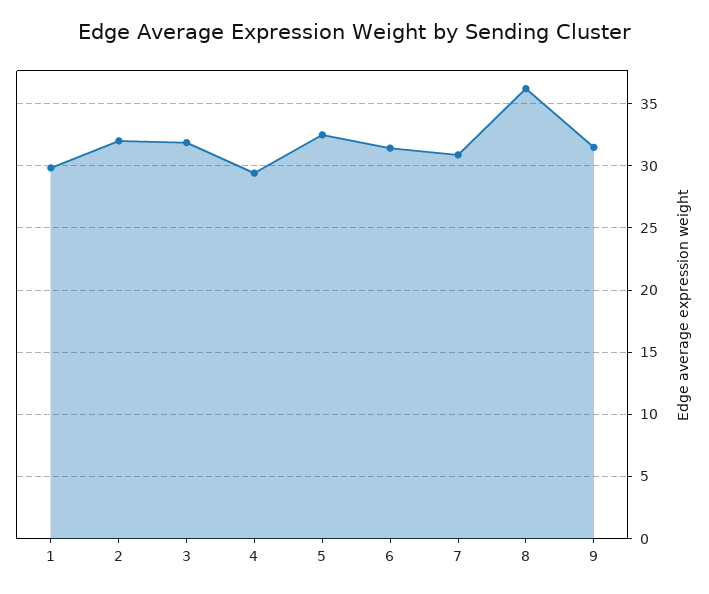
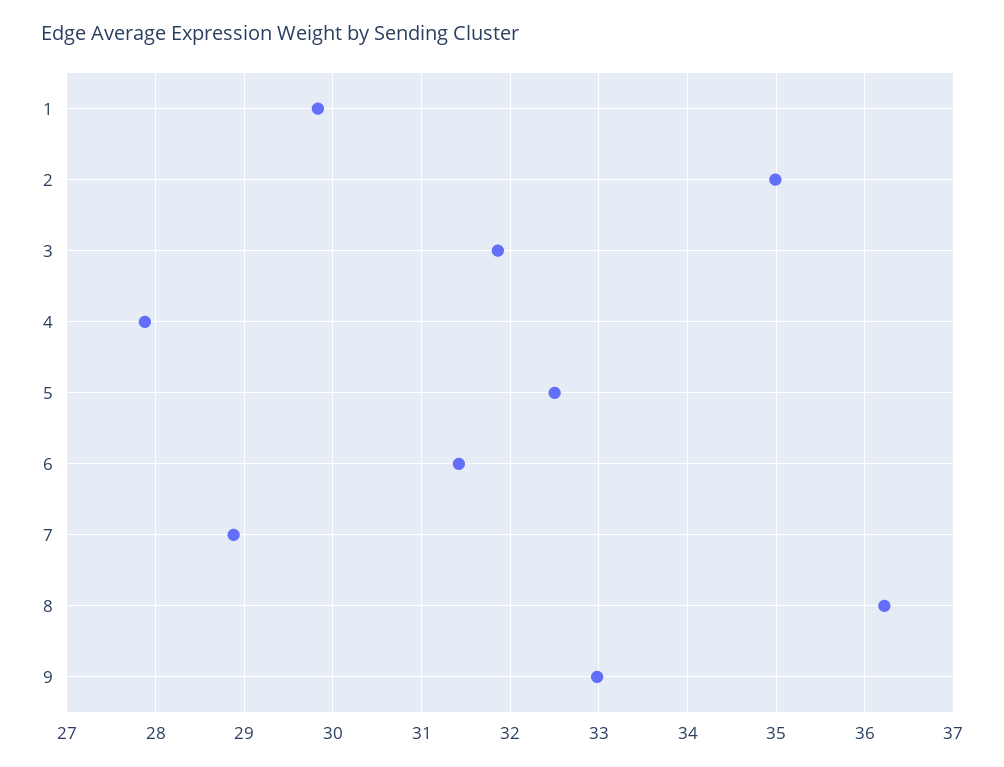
  {
    "1": 29.8,
-   "2": 32,
+   "2": 35,
    "3": 31.9,
-   "4": 29.5,
+   "4": 27.9,
    "5": 32.5,
    "6": 31.4,
-   "7": 31,
+   "7": 28.9,
    "8": 36.2,
-   "9": 31.5
+   "9": 33
  }

